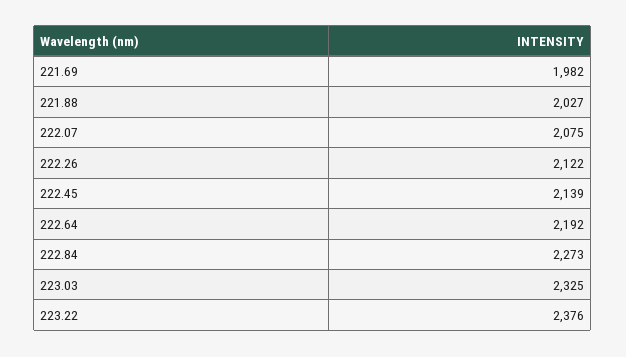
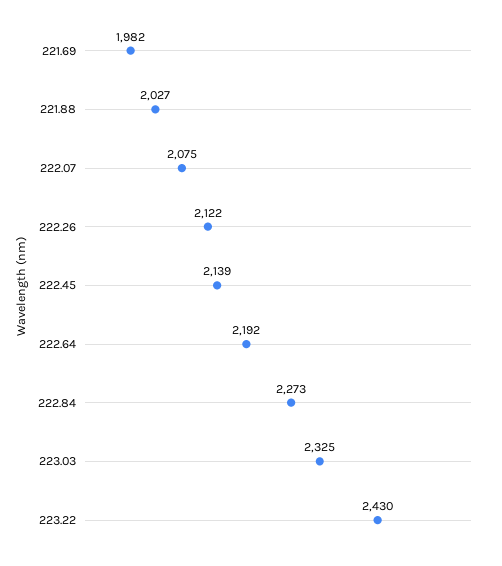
  {
    "221.69": 1982,
    "221.88": 2027,
    "222.07": 2075,
    "222.26": 2122,
    "222.45": 2139,
    "222.64": 2192,
    "222.84": 2273,
    "223.03": 2325,
-   "223.22": 2376
+   "223.22": 2430
  }

